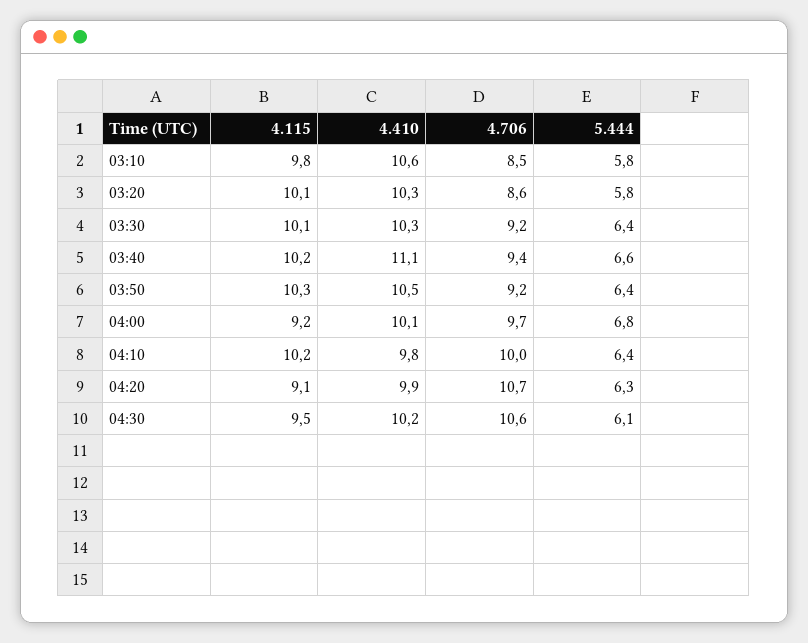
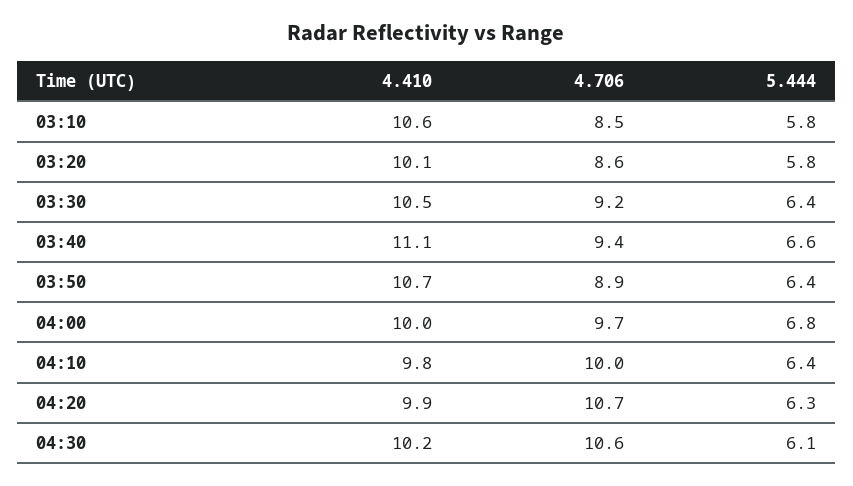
  {
-   "4.115": {
-     "03:10": 9.8,
-     "03:20": 10.1,
-     "03:30": 10.1,
-     "03:40": 10.2,
-     "03:50": 10.3,
-     "04:00": 9.2,
-     "04:10": 10.2,
-     "04:20": 9.1,
-     "04:30": 9.5
-   },
    "4.410": {
      "03:10": 10.6,
-     "03:20": 10.3,
+     "03:20": 10.1,
-     "03:30": 10.3,
+     "03:30": 10.5,
      "03:40": 11.1,
-     "03:50": 10.5,
+     "03:50": 10.7,
-     "04:00": 10.1,
+     "04:00": 10,
      "04:10": 9.8,
      "04:20": 9.9,
      "04:30": 10.2
    },
    "4.706": {
      "03:10": 8.5,
      "03:20": 8.6,
      "03:30": 9.2,
      "03:40": 9.4,
-     "03:50": 9.2,
+     "03:50": 8.9,
      "04:00": 9.7,
      "04:10": 10,
      "04:20": 10.7,
      "04:30": 10.6
    },
    "5.444": {
      "03:10": 5.8,
      "03:20": 5.8,
      "03:30": 6.4,
      "03:40": 6.6,
      "03:50": 6.4,
      "04:00": 6.8,
      "04:10": 6.4,
      "04:20": 6.3,
      "04:30": 6.1
    }
  }

